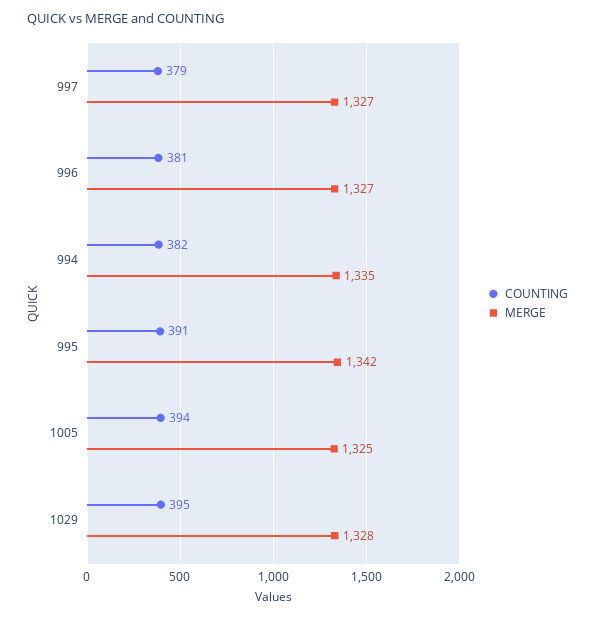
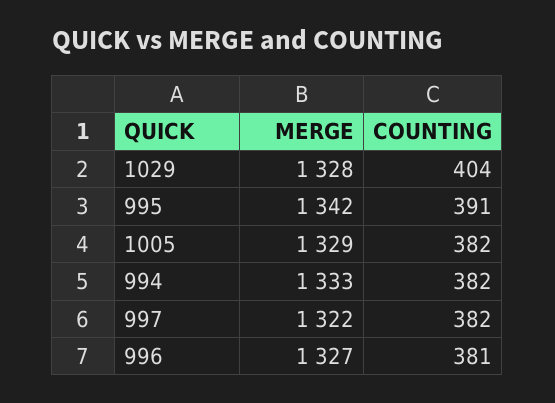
  {
    "COUNTING": {
-     "997": 379,
+     "997": 382,
      "996": 381,
      "994": 382,
      "995": 391,
-     "1005": 394,
+     "1005": 382,
-     "1029": 395
+     "1029": 404
    },
    "MERGE": {
-     "997": 1327,
+     "997": 1322,
      "996": 1327,
-     "994": 1335,
+     "994": 1333,
      "995": 1342,
-     "1005": 1325,
+     "1005": 1329,
      "1029": 1328
    }
  }

